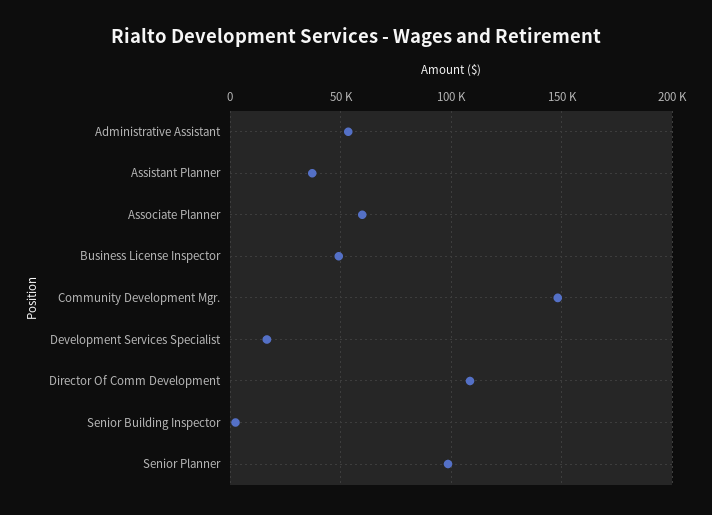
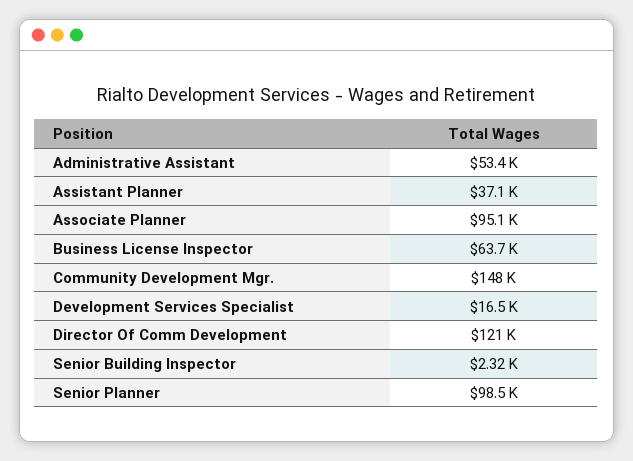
  {
    "Administrative Assistant": 53400,
    "Assistant Planner": 37100,
-   "Associate Planner": 60000,
+   "Associate Planner": 95100,
-   "Business License Inspector": 50000,
+   "Business License Inspector": 63700,
    "Community Development Mgr.": 148000,
    "Development Services Specialist": 16500,
-   "Director Of Comm Development": 110000,
+   "Director Of Comm Development": 121000,
    "Senior Building Inspector": 2320,
    "Senior Planner": 98500
  }

